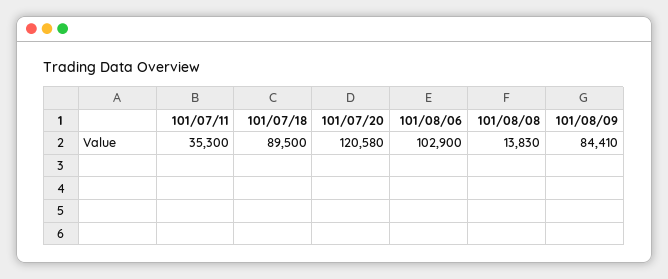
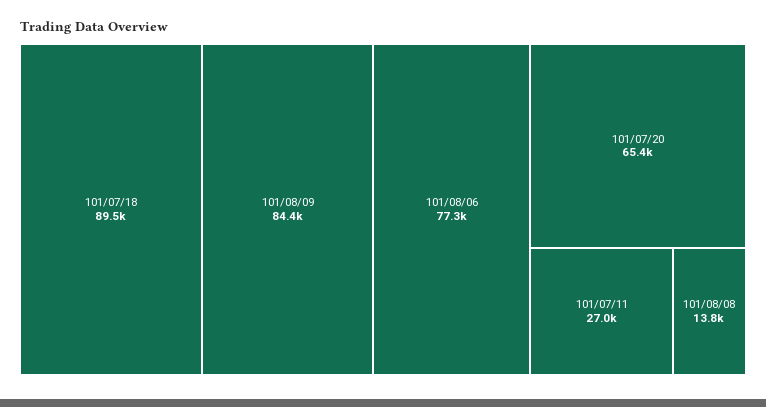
  {
-   "101/07/11": 35300,
+   "101/07/11": 27000,
    "101/07/18": 89500,
-   "101/07/20": 120580,
+   "101/07/20": 65400,
-   "101/08/06": 102900,
+   "101/08/06": 77300,
    "101/08/08": 13830,
    "101/08/09": 84410
  }

